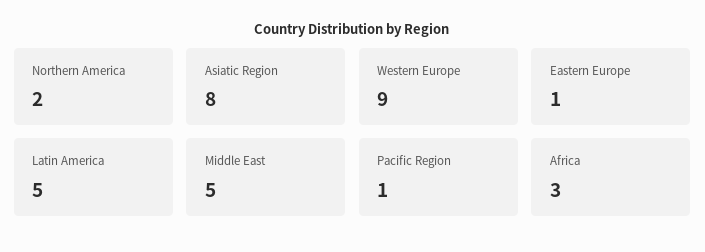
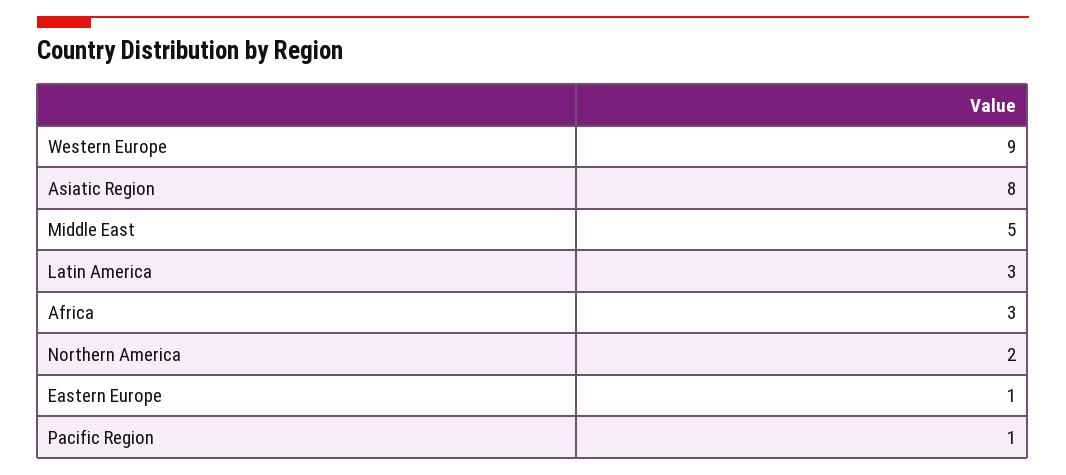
  {
    "Northern America": 2,
    "Asiatic Region": 8,
    "Western Europe": 9,
    "Eastern Europe": 1,
-   "Latin America": 5,
+   "Latin America": 3,
    "Middle East": 5,
    "Pacific Region": 1,
    "Africa": 3
  }

